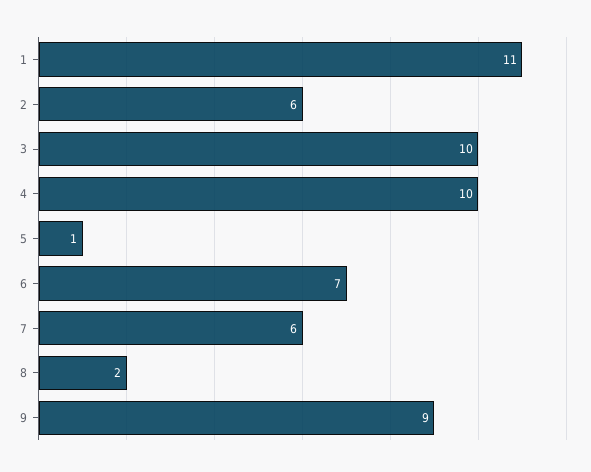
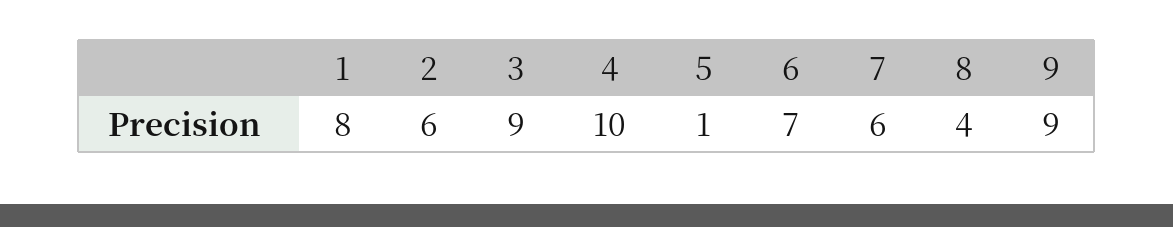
  {
-   "1": 11,
+   "1": 8,
    "2": 6,
-   "3": 10,
+   "3": 9,
    "4": 10,
    "5": 1,
    "6": 7,
    "7": 6,
-   "8": 2,
+   "8": 4,
    "9": 9
  }

